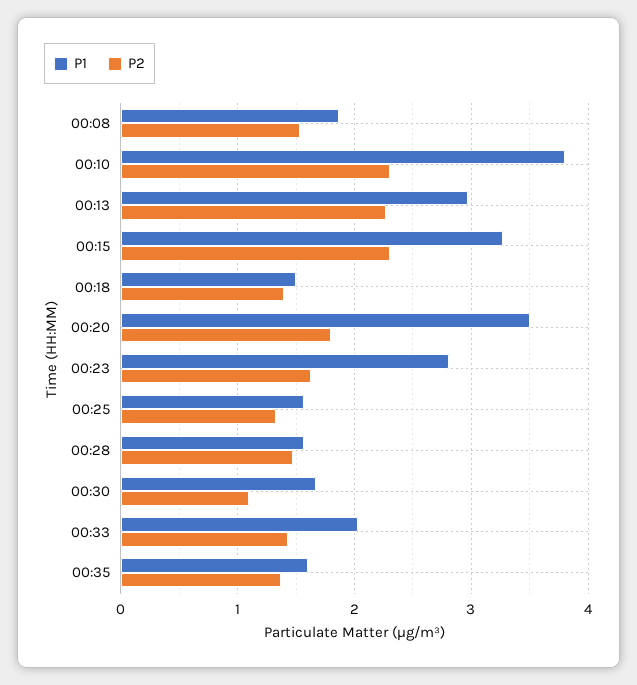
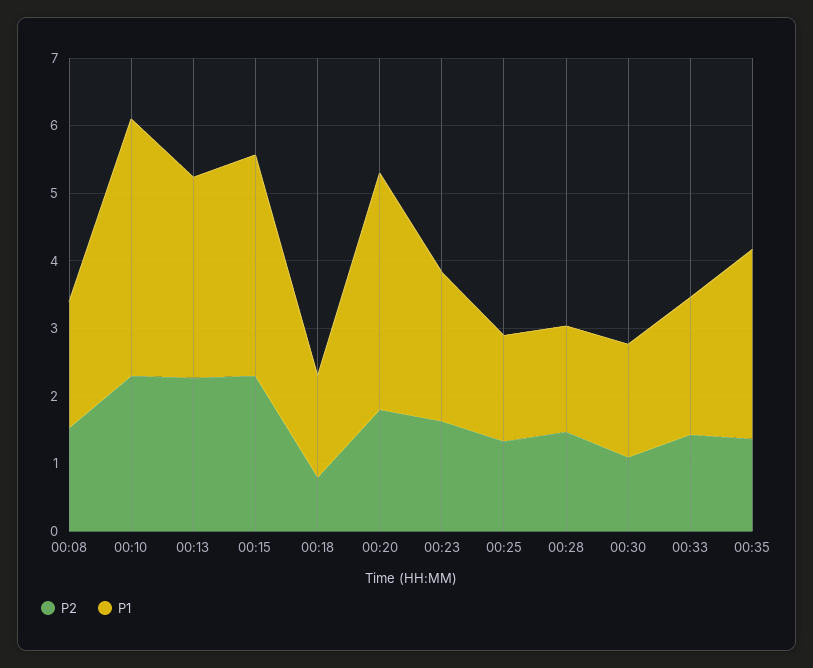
  {
    "P1": {
      "00:08": 1.9,
      "00:10": 3.8,
      "00:13": 3,
      "00:15": 3.3,
      "00:18": 1.5,
      "00:20": 3.5,
-     "00:23": 2.8,
+     "00:23": 2.2,
      "00:25": 1.6,
      "00:28": 1.6,
      "00:30": 1.7,
      "00:33": 2,
-     "00:35": 1.6
+     "00:35": 2.8
    },
    "P2": {
      "00:08": 1.5,
      "00:10": 2.3,
      "00:13": 2.3,
      "00:15": 2.3,
-     "00:18": 1.4,
+     "00:18": 0.8,
      "00:20": 1.8,
      "00:23": 1.6,
      "00:25": 1.3,
      "00:28": 1.5,
      "00:30": 1.1,
      "00:33": 1.4,
      "00:35": 1.4
    }
  }

